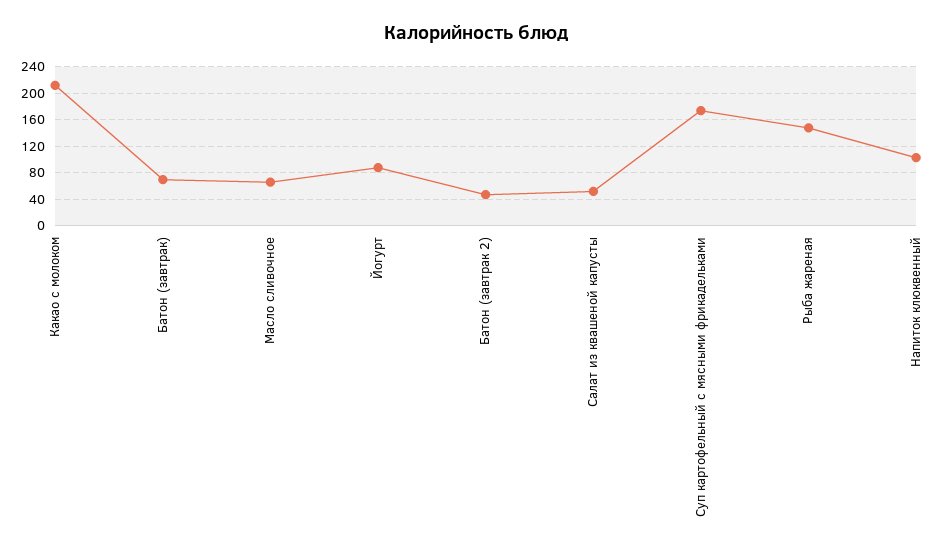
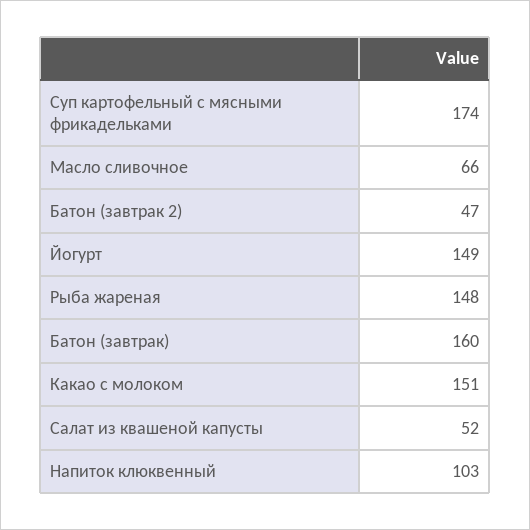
  {
-   "Какао с молоком": 210,
+   "Какао с молоком": 151,
-   "Батон (завтрак)": 70,
+   "Батон (завтрак)": 160,
    "Масло сливочное": 66,
-   "Йогурт": 90,
+   "Йогурт": 149,
    "Батон (завтрак 2)": 47,
    "Салат из квашеной капусты": 52,
    "Суп картофельный с мясными фрикадельками": 174,
    "Рыба жареная": 148,
    "Напиток клюквенный": 103
  }

